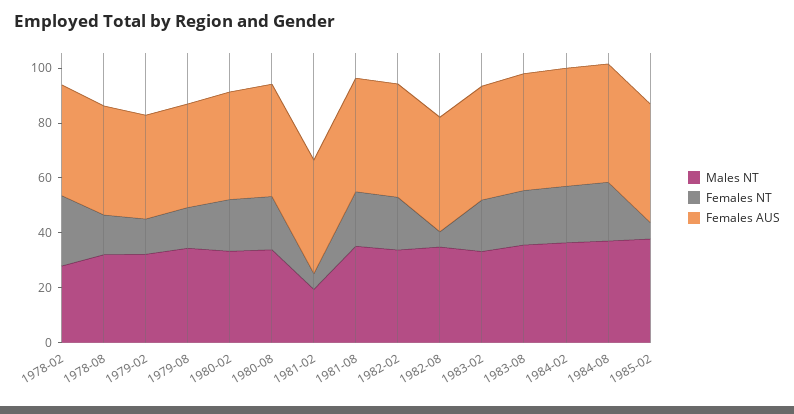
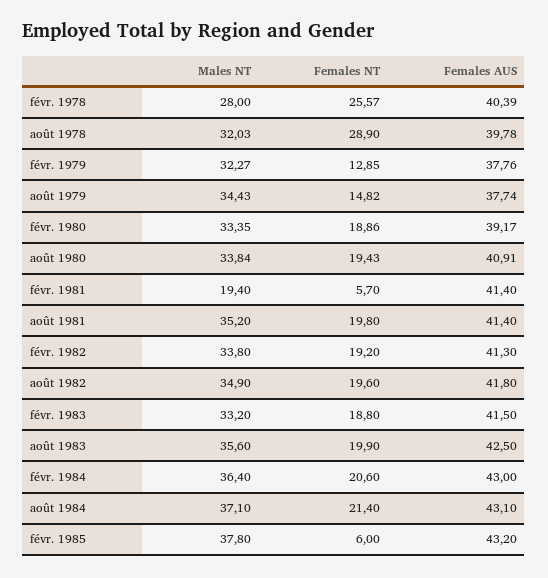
  {
    "Males NT": {
      "1978-02": 28,
      "1978-08": 32.03,
      "1979-02": 32.27,
      "1979-08": 34.43,
      "1980-02": 33.35,
      "1980-08": 33.84,
      "1981-02": 19.4,
      "1981-08": 35.2,
      "1982-02": 33.8,
      "1982-08": 34.9,
      "1983-02": 33.2,
      "1983-08": 35.6,
      "1984-02": 36.4,
      "1984-08": 37.1,
      "1985-02": 37.8
    },
    "Females NT": {
      "1978-02": 25.57,
-     "1978-08": 15,
+     "1978-08": 28.9,
      "1979-02": 12.85,
      "1979-08": 14.82,
      "1980-02": 18.86,
      "1980-08": 19.43,
      "1981-02": 5.7,
      "1981-08": 19.8,
      "1982-02": 19.2,
-     "1982-08": 5,
+     "1982-08": 19.6,
      "1983-02": 18.8,
      "1983-08": 19.9,
      "1984-02": 20.6,
      "1984-08": 21.4,
      "1985-02": 6
    },
    "Females AUS": {
      "1978-02": 40.39,
      "1978-08": 39.78,
      "1979-02": 37.76,
      "1979-08": 37.74,
      "1980-02": 39.17,
      "1980-08": 40.91,
      "1981-02": 41.4,
      "1981-08": 41.4,
      "1982-02": 41.3,
      "1982-08": 41.8,
      "1983-02": 41.5,
      "1983-08": 42.5,
      "1984-02": 43,
      "1984-08": 43.1,
      "1985-02": 43.2
    }
  }

